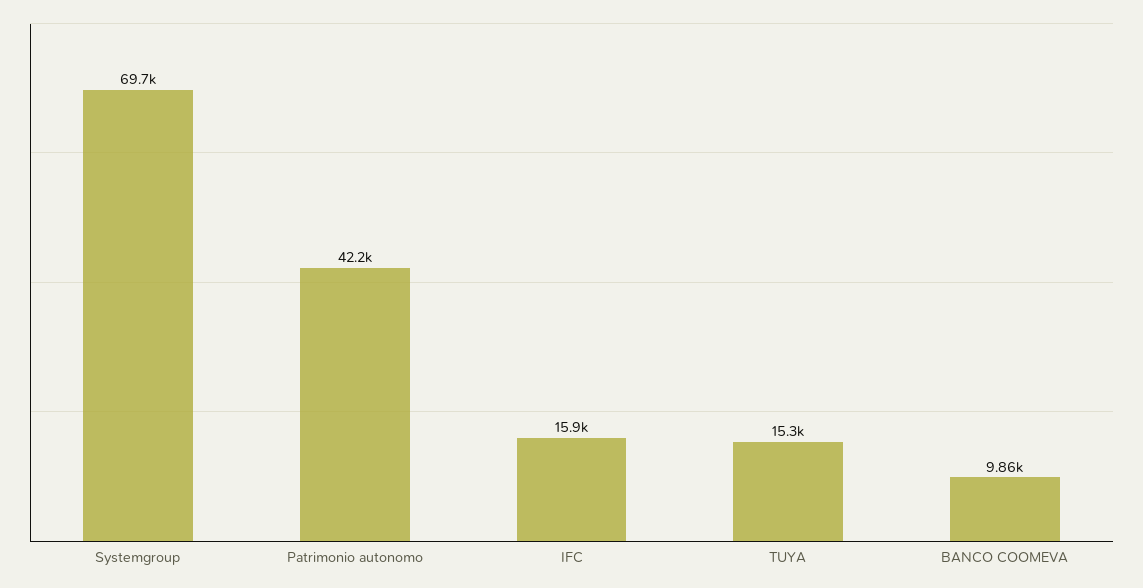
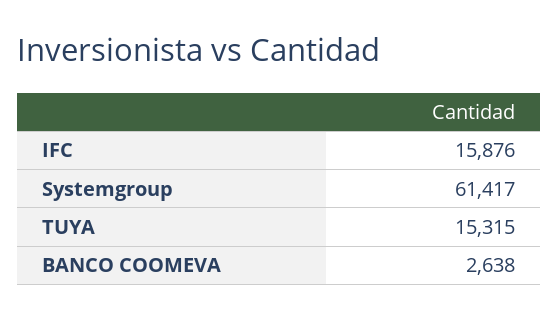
  {
-   "Systemgroup": 69700,
+   "Systemgroup": 61417,
-   "Patrimonio autonomo": 42200,
    "IFC": 15876,
    "TUYA": 15315,
-   "BANCO COOMEVA": 9860
+   "BANCO COOMEVA": 2638
  }

